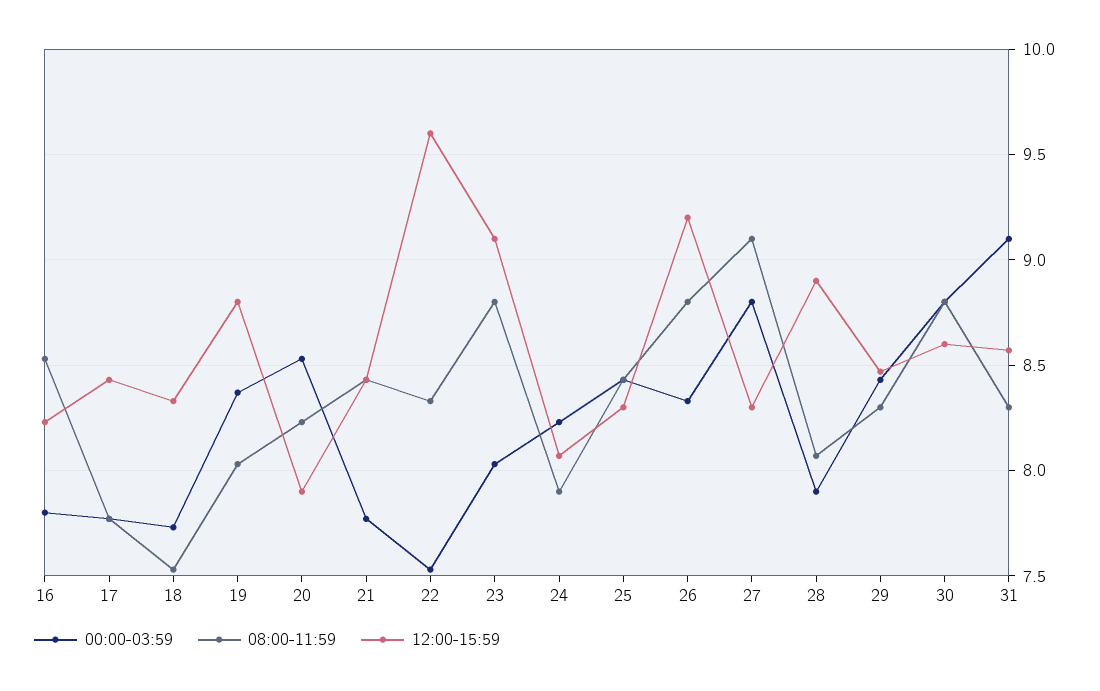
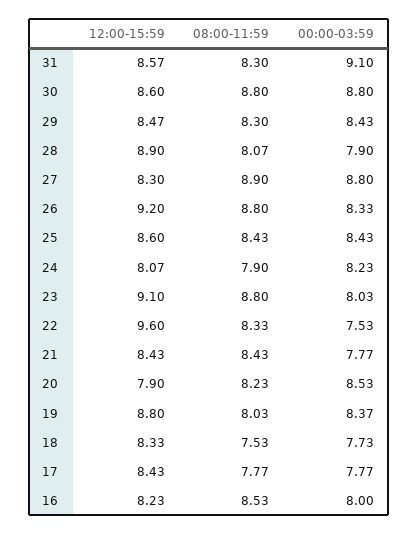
  {
    "00:00-03:59": {
-     "16": 7.8,
+     "16": 8,
      "17": 7.77,
      "18": 7.73,
      "19": 8.37,
      "20": 8.53,
      "21": 7.77,
      "22": 7.53,
      "23": 8.03,
      "24": 8.23,
      "25": 8.43,
      "26": 8.33,
      "27": 8.8,
      "28": 7.9,
      "29": 8.43,
      "30": 8.8,
      "31": 9.1
    },
    "08:00-11:59": {
      "16": 8.53,
      "17": 7.77,
      "18": 7.53,
      "19": 8.03,
      "20": 8.23,
      "21": 8.43,
      "22": 8.33,
      "23": 8.8,
      "24": 7.9,
      "25": 8.43,
      "26": 8.8,
-     "27": 9.1,
+     "27": 8.9,
      "28": 8.07,
      "29": 8.3,
      "30": 8.8,
      "31": 8.3
    },
    "12:00-15:59": {
      "16": 8.23,
      "17": 8.43,
      "18": 8.33,
      "19": 8.8,
      "20": 7.9,
      "21": 8.43,
      "22": 9.6,
      "23": 9.1,
      "24": 8.07,
-     "25": 8.3,
+     "25": 8.6,
      "26": 9.2,
      "27": 8.3,
      "28": 8.9,
      "29": 8.47,
      "30": 8.6,
      "31": 8.57
    }
  }

